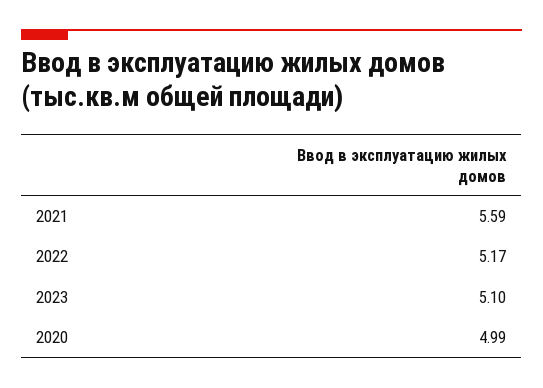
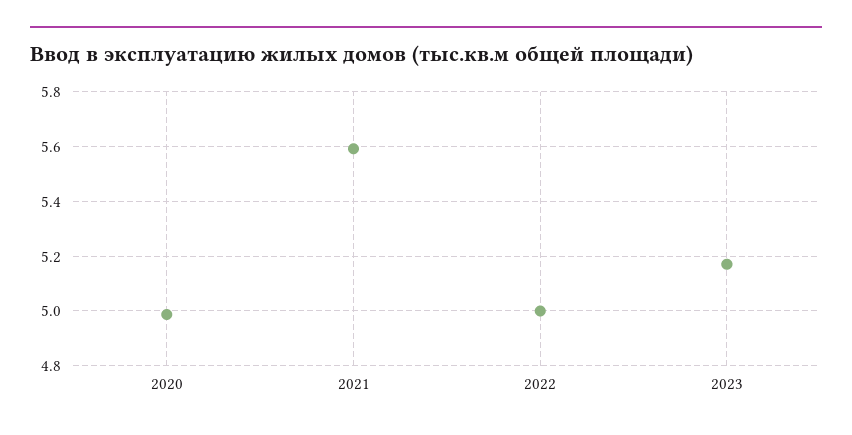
  {
    "2021": 5.59,
-   "2022": 5.17,
+   "2022": 5,
-   "2023": 5.1,
+   "2023": 5.175,
    "2020": 4.99
  }

